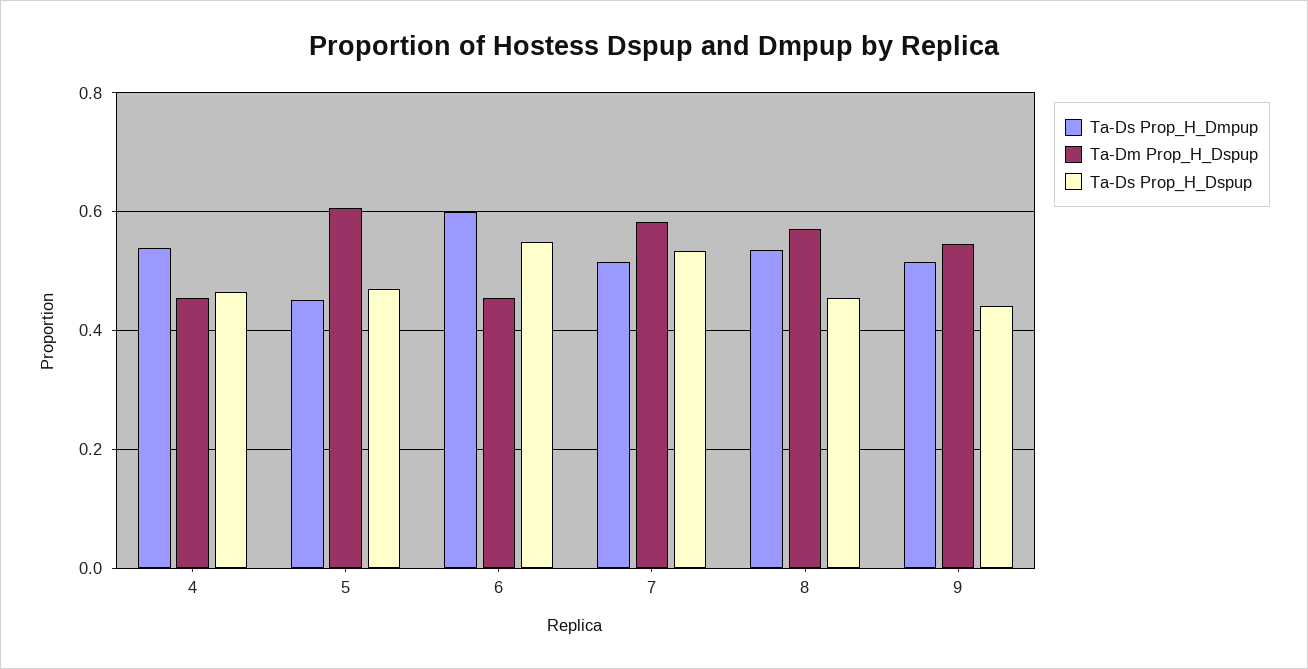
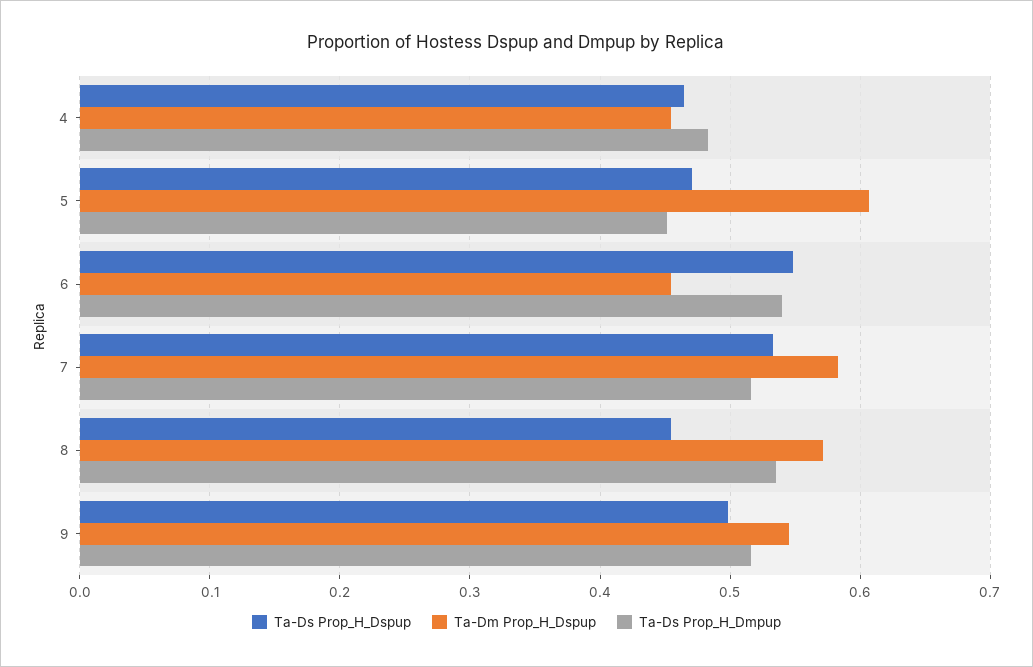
  {
    "Ta-Ds Prop_H_Dmpup": {
-     "4": 0.54,
+     "4": 0.48,
      "5": 0.45,
-     "6": 0.6,
+     "6": 0.54,
      "7": 0.52,
      "8": 0.54,
      "9": 0.52
    },
    "Ta-Dm Prop_H_Dspup": {
      "4": 0.45,
      "5": 0.61,
      "6": 0.45,
      "7": 0.58,
      "8": 0.57,
      "9": 0.55
    },
    "Ta-Ds Prop_H_Dspup": {
      "4": 0.46,
      "5": 0.47,
      "6": 0.55,
      "7": 0.53,
      "8": 0.45,
-     "9": 0.44
+     "9": 0.5
    }
  }

